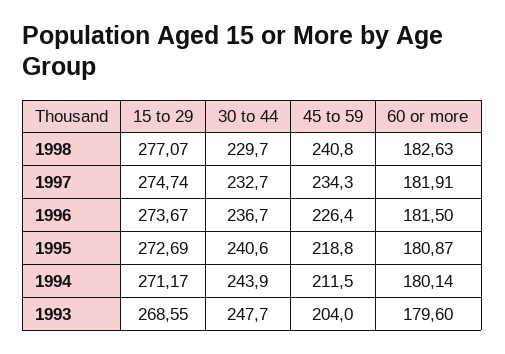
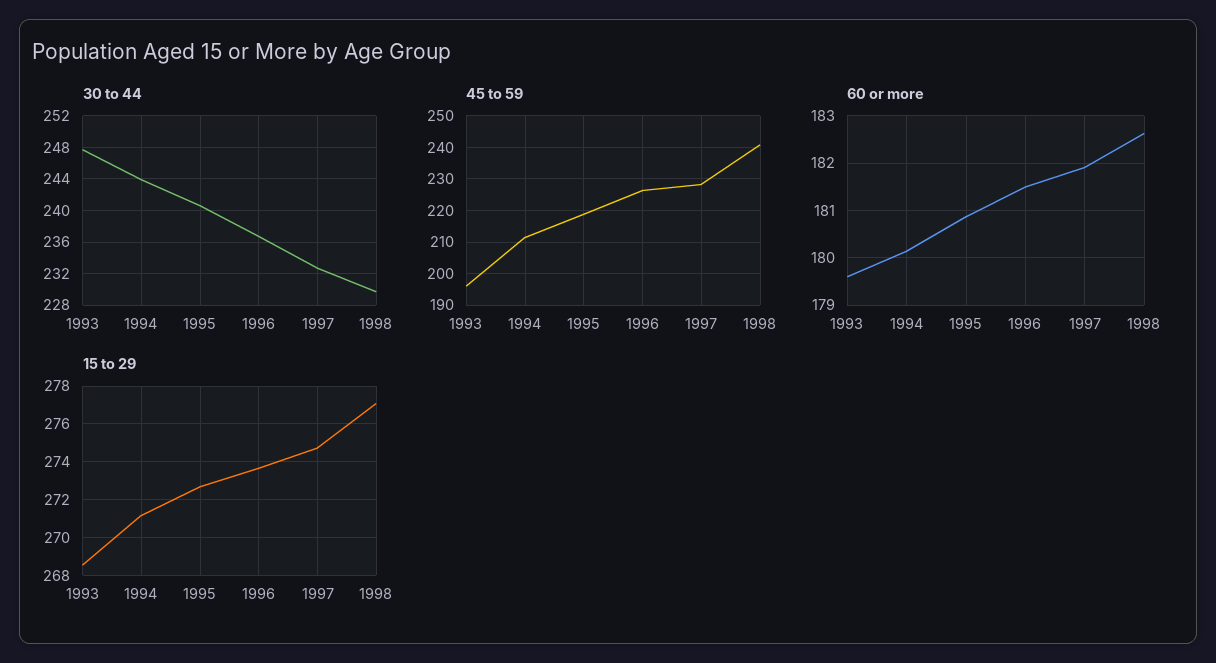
  {
    "15 to 29": {
      "1998": 277.07,
      "1997": 274.74,
      "1996": 273.67,
      "1995": 272.69,
      "1994": 271.17,
      "1993": 268.55
    },
    "30 to 44": {
      "1998": 229.7,
      "1997": 232.7,
      "1996": 236.7,
      "1995": 240.6,
      "1994": 243.9,
      "1993": 247.7
    },
    "45 to 59": {
      "1998": 240.8,
-     "1997": 234.3,
+     "1997": 228,
      "1996": 226.4,
      "1995": 218.8,
      "1994": 211.5,
-     "1993": 204
+     "1993": 196
    },
    "60 or more": {
      "1998": 182.63,
      "1997": 181.91,
      "1996": 181.5,
      "1995": 180.87,
      "1994": 180.14,
      "1993": 179.6
    }
  }

